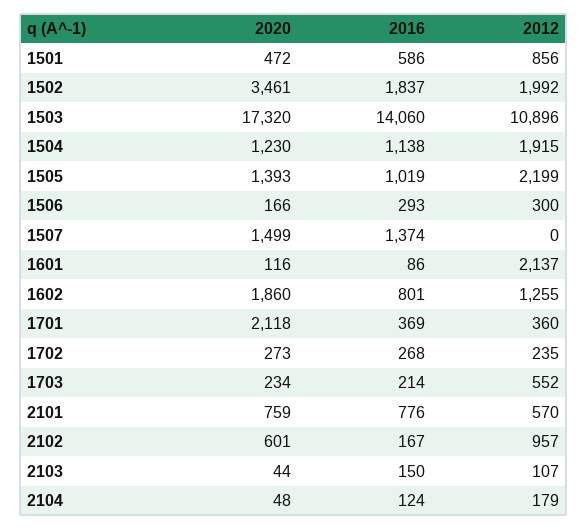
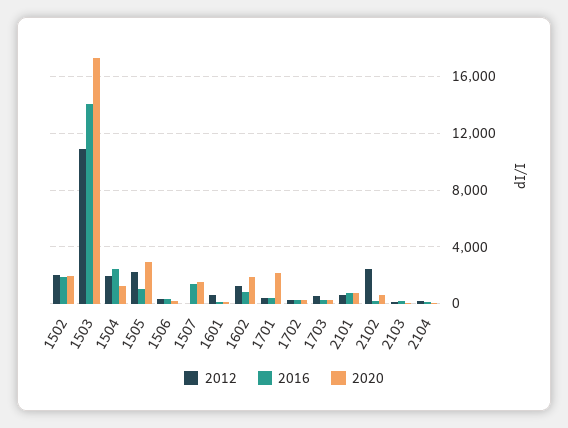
  {
    "2020": {
-     "1501": 472,
-     "1502": 3461,
+     "1502": 2000,
      "1503": 17320,
      "1504": 1230,
-     "1505": 1393,
+     "1505": 3000,
      "1506": 166,
      "1507": 1499,
      "1601": 116,
      "1602": 1860,
      "1701": 2118,
      "1702": 273,
      "1703": 234,
      "2101": 759,
      "2102": 601,
      "2103": 44,
      "2104": 48
    },
    "2016": {
-     "1501": 586,
      "1502": 1837,
      "1503": 14060,
-     "1504": 1138,
+     "1504": 2500,
      "1505": 1019,
      "1506": 293,
      "1507": 1374,
      "1601": 86,
      "1602": 801,
      "1701": 369,
      "1702": 268,
      "1703": 214,
      "2101": 776,
      "2102": 167,
      "2103": 150,
      "2104": 124
    },
    "2012": {
-     "1501": 856,
      "1502": 1992,
      "1503": 10896,
      "1504": 1915,
      "1505": 2199,
      "1506": 300,
      "1507": 0,
-     "1601": 2137,
+     "1601": 500,
      "1602": 1255,
      "1701": 360,
      "1702": 235,
      "1703": 552,
      "2101": 570,
-     "2102": 957,
+     "2102": 2500,
      "2103": 107,
      "2104": 179
    }
  }

